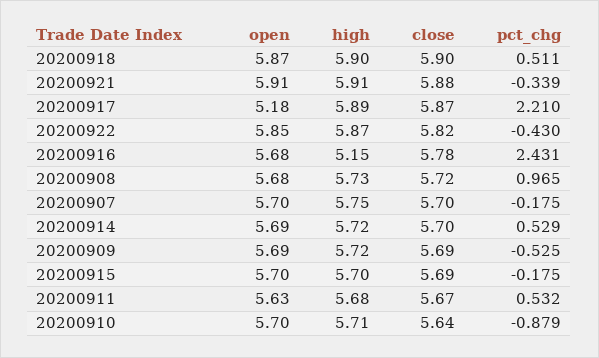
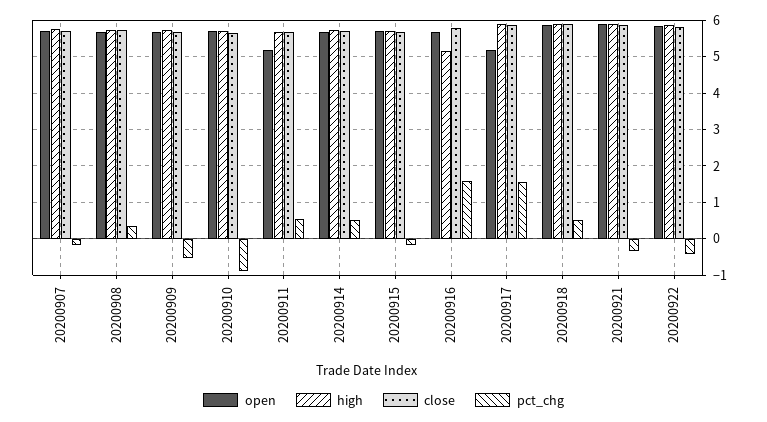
  {
    "open": {
      "20200918": 5.87,
      "20200921": 5.91,
      "20200917": 5.18,
      "20200922": 5.85,
      "20200916": 5.68,
      "20200908": 5.68,
      "20200907": 5.7,
      "20200914": 5.69,
      "20200909": 5.69,
      "20200915": 5.7,
-     "20200911": 5.63,
+     "20200911": 5.2,
      "20200910": 5.7
    },
    "high": {
      "20200918": 5.9,
      "20200921": 5.91,
      "20200917": 5.89,
      "20200922": 5.87,
      "20200916": 5.15,
      "20200908": 5.73,
      "20200907": 5.75,
      "20200914": 5.72,
      "20200909": 5.72,
      "20200915": 5.7,
      "20200911": 5.68,
      "20200910": 5.71
    },
    "close": {
      "20200918": 5.9,
      "20200921": 5.88,
      "20200917": 5.87,
      "20200922": 5.82,
      "20200916": 5.78,
      "20200908": 5.72,
      "20200907": 5.7,
      "20200914": 5.7,
      "20200909": 5.69,
      "20200915": 5.69,
      "20200911": 5.67,
      "20200910": 5.64
    },
    "pct_chg": {
      "20200918": 0.511,
      "20200921": -0.339,
-     "20200917": 2.21,
+     "20200917": 1.6,
      "20200922": -0.43,
-     "20200916": 2.431,
+     "20200916": 1.6,
-     "20200908": 0.965,
+     "20200908": 0.4,
      "20200907": -0.175,
      "20200914": 0.529,
      "20200909": -0.525,
      "20200915": -0.175,
      "20200911": 0.532,
      "20200910": -0.879
    }
  }

